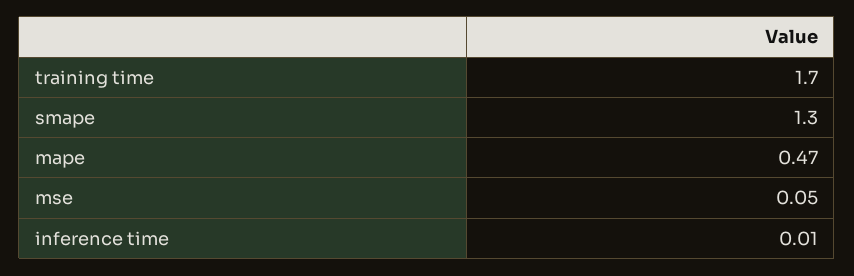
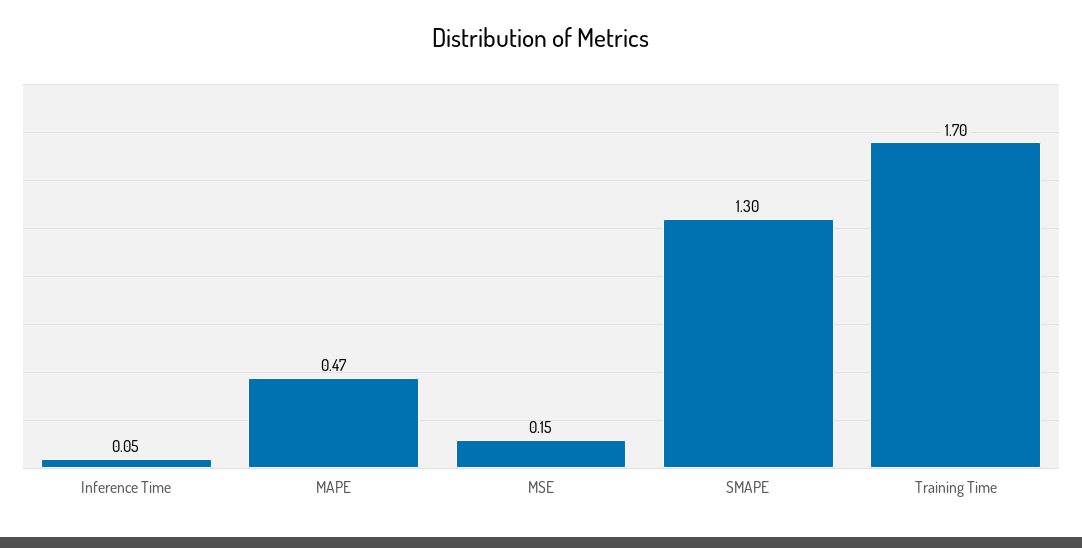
  {
    "training time": 1.7,
    "smape": 1.3,
    "mape": 0.47,
-   "mse": 0.05,
+   "mse": 0.15,
-   "inference time": 0.01
+   "inference time": 0.05
  }

